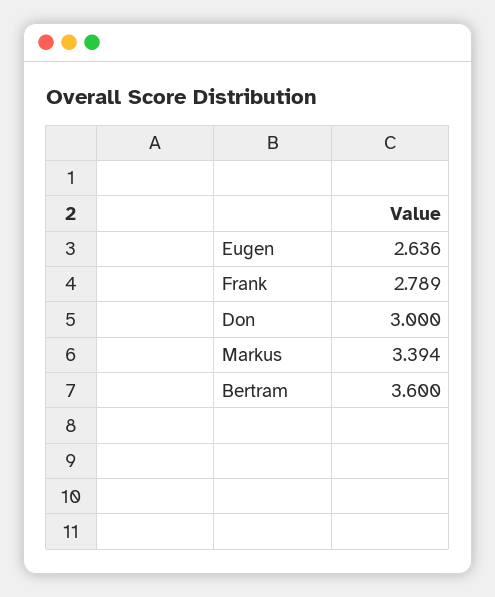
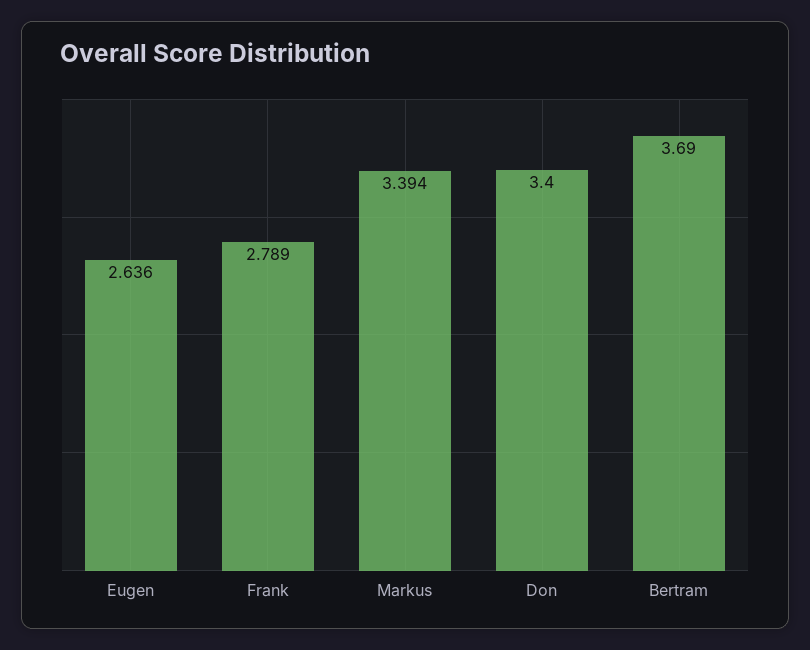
  {
    "Eugen": 2.636,
    "Frank": 2.789,
-   "Don": 3,
+   "Don": 3.4,
    "Markus": 3.394,
-   "Bertram": 3.6
+   "Bertram": 3.69
  }

